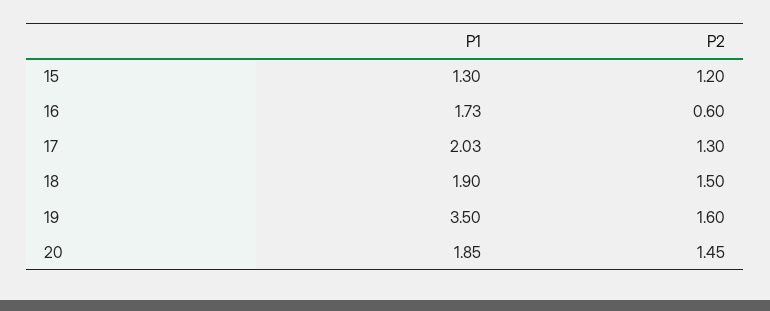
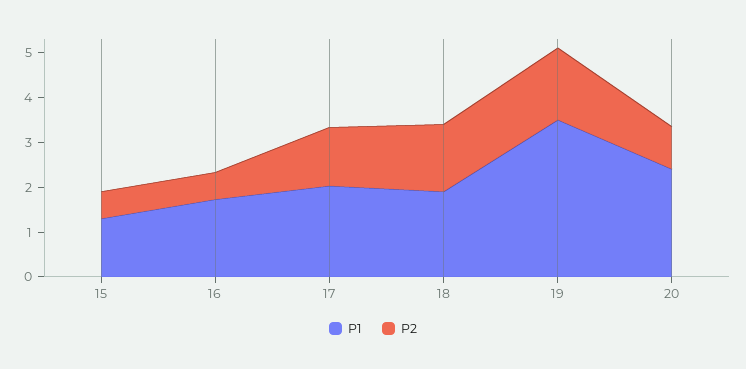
  {
    "P1": {
      "15": 1.3,
      "16": 1.73,
      "17": 2.03,
      "18": 1.9,
      "19": 3.5,
-     "20": 1.85
+     "20": 2.4
    },
    "P2": {
-     "15": 1.2,
+     "15": 0.6,
      "16": 0.6,
      "17": 1.3,
      "18": 1.5,
      "19": 1.6,
-     "20": 1.45
+     "20": 1
    }
  }

